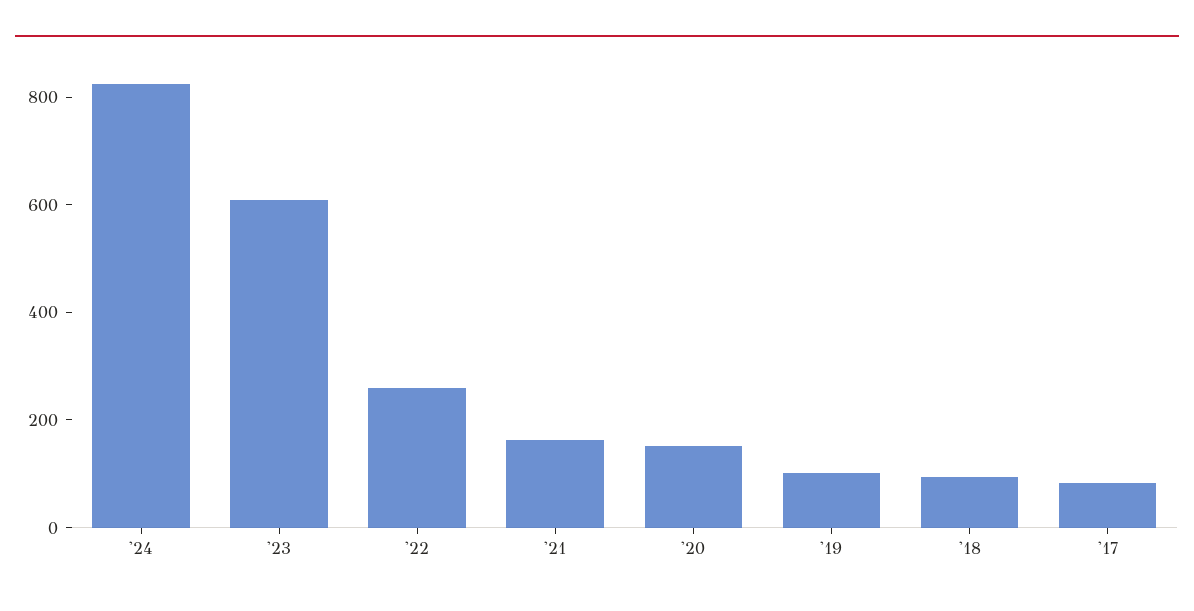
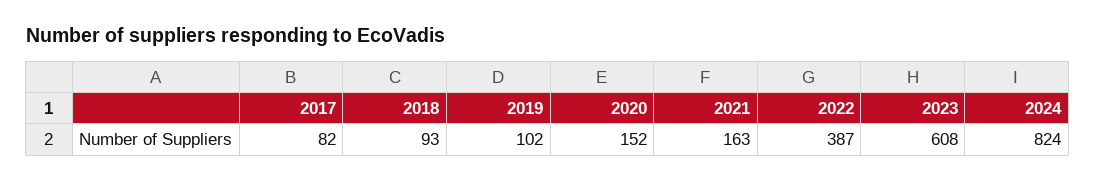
  {
    "'24": 824,
    "'23": 608,
-   "'22": 250,
+   "'22": 387,
    "'21": 163,
    "'20": 152,
    "'19": 102,
    "'18": 93,
    "'17": 82
  }

